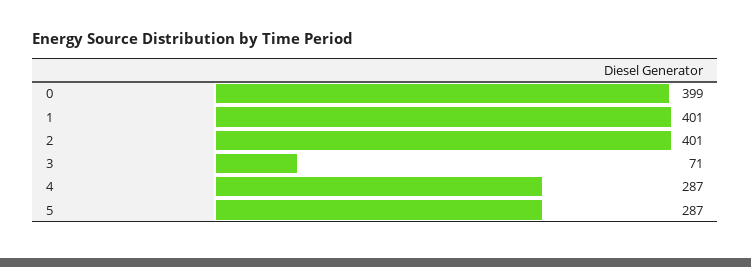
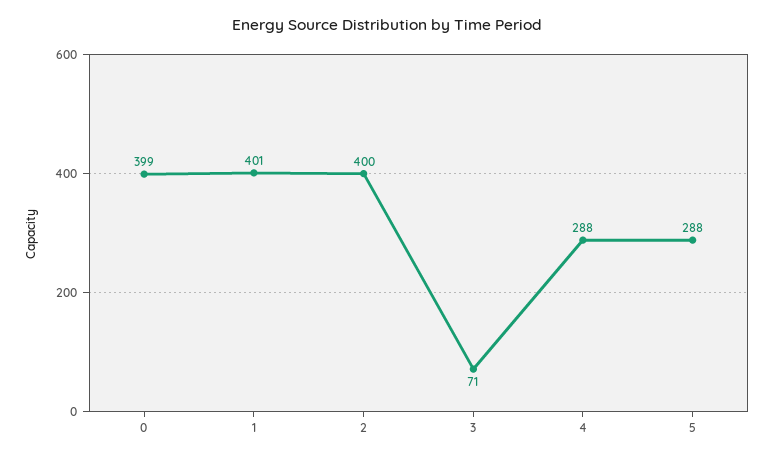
  {
    "0": 399,
    "1": 401,
-   "2": 401,
+   "2": 400,
    "3": 71,
-   "4": 287,
+   "4": 288,
-   "5": 287
+   "5": 288
  }

